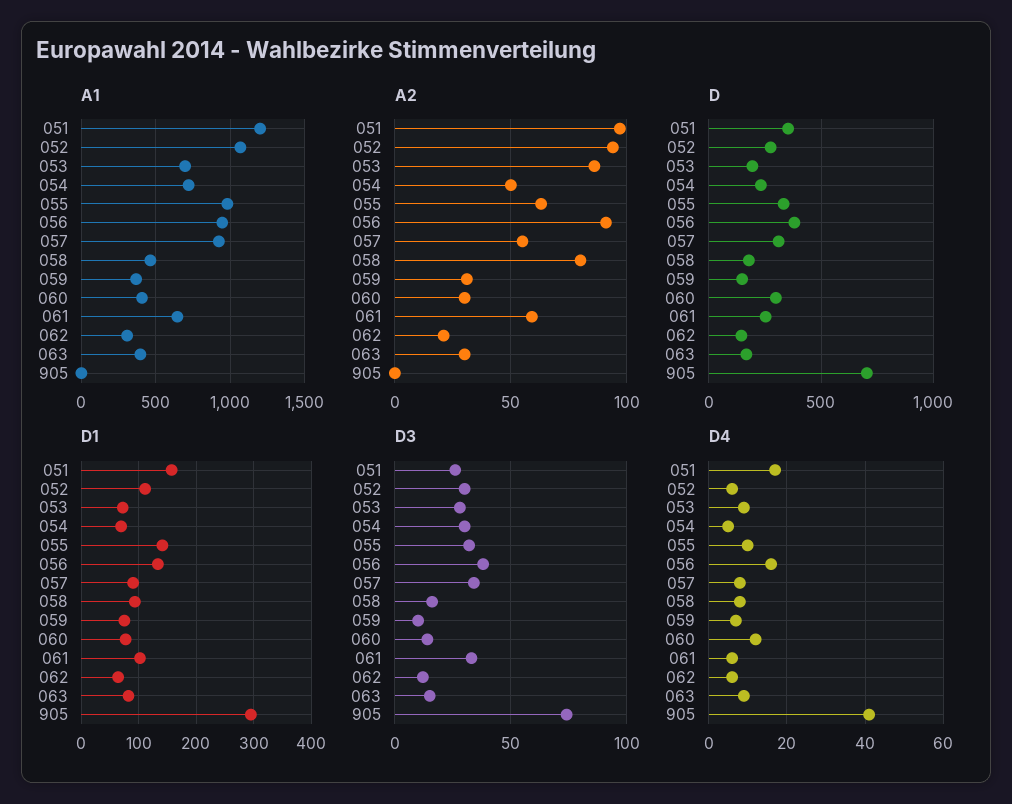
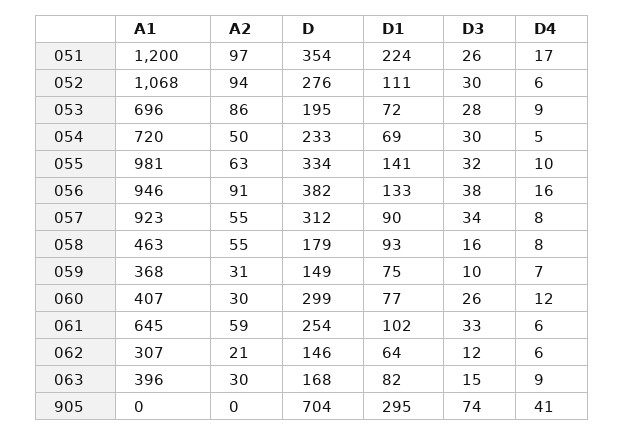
  {
    "A1": {
      "051": 1200,
      "052": 1068,
      "053": 696,
      "054": 720,
      "055": 981,
      "056": 946,
      "057": 923,
      "058": 463,
      "059": 368,
      "060": 407,
      "061": 645,
      "062": 307,
      "063": 396,
      "905": 0
    },
    "A2": {
      "051": 97,
      "052": 94,
      "053": 86,
      "054": 50,
      "055": 63,
      "056": 91,
      "057": 55,
-     "058": 80,
+     "058": 55,
      "059": 31,
      "060": 30,
      "061": 59,
      "062": 21,
      "063": 30,
      "905": 0
    },
    "D": {
      "051": 354,
      "052": 276,
      "053": 195,
      "054": 233,
      "055": 334,
      "056": 382,
      "057": 312,
      "058": 179,
      "059": 149,
      "060": 299,
      "061": 254,
      "062": 146,
      "063": 168,
      "905": 704
    },
    "D1": {
-     "051": 160,
+     "051": 224,
      "052": 111,
      "053": 72,
      "054": 69,
      "055": 141,
      "056": 133,
      "057": 90,
      "058": 93,
      "059": 75,
      "060": 77,
      "061": 102,
      "062": 64,
      "063": 82,
      "905": 295
    },
    "D3": {
      "051": 26,
      "052": 30,
      "053": 28,
      "054": 30,
      "055": 32,
      "056": 38,
      "057": 34,
      "058": 16,
      "059": 10,
-     "060": 15,
+     "060": 26,
      "061": 33,
      "062": 12,
      "063": 15,
      "905": 74
    },
    "D4": {
      "051": 17,
      "052": 6,
      "053": 9,
      "054": 5,
      "055": 10,
      "056": 16,
      "057": 8,
      "058": 8,
      "059": 7,
      "060": 12,
      "061": 6,
      "062": 6,
      "063": 9,
      "905": 41
    }
  }

